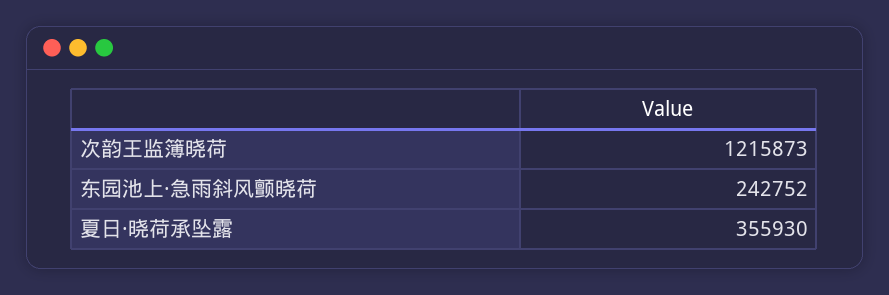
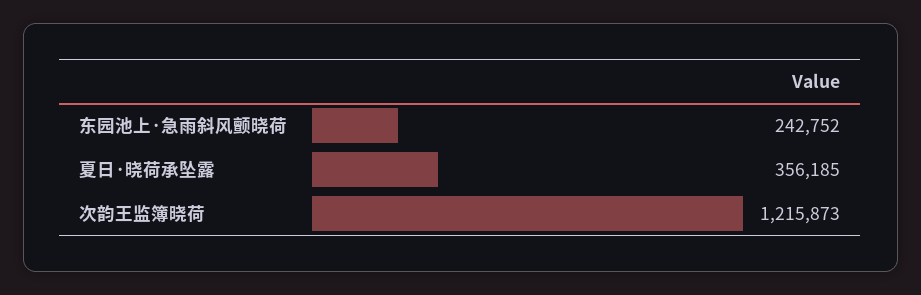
  {
    "次韵王监簿晓荷": 1215873,
    "东园池上·急雨斜风颤晓荷": 242752,
-   "夏日·晓荷承坠露": 355930
+   "夏日·晓荷承坠露": 356185
  }

